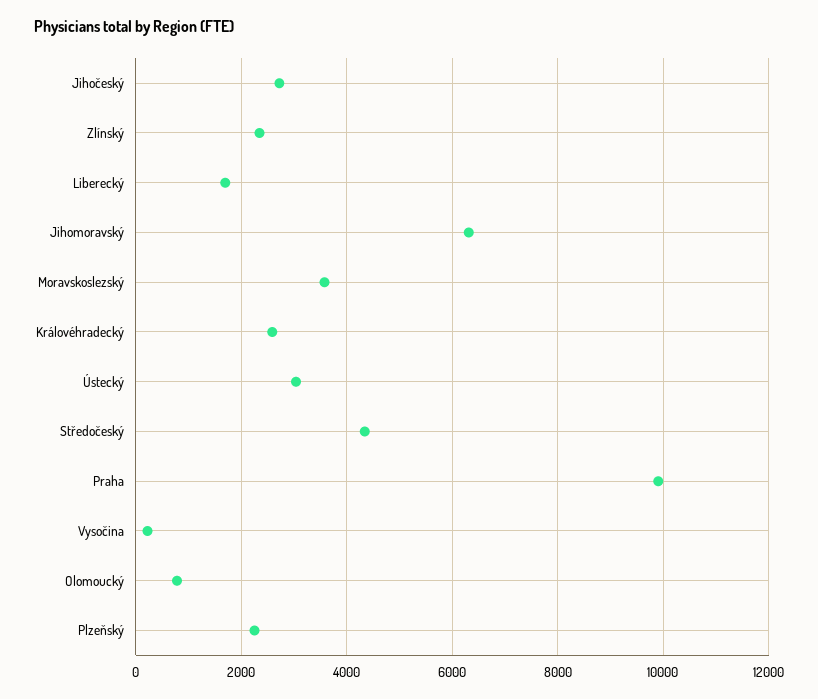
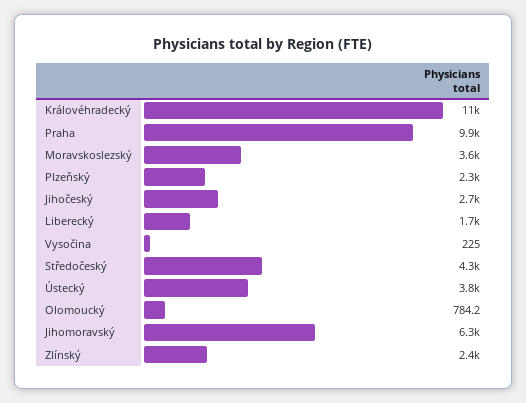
  {
    "Jihočeský": 2700,
    "Zlínský": 2400,
    "Liberecký": 1700,
    "Jihomoravský": 6300,
    "Moravskoslezský": 3600,
-   "Královéhradecký": 2600,
+   "Královéhradecký": 11000,
-   "Ústecký": 3000,
+   "Ústecký": 3800,
    "Středočeský": 4300,
    "Praha": 9900,
    "Vysočina": 225,
    "Olomoucký": 784.2,
    "Plzeňský": 2300
  }

